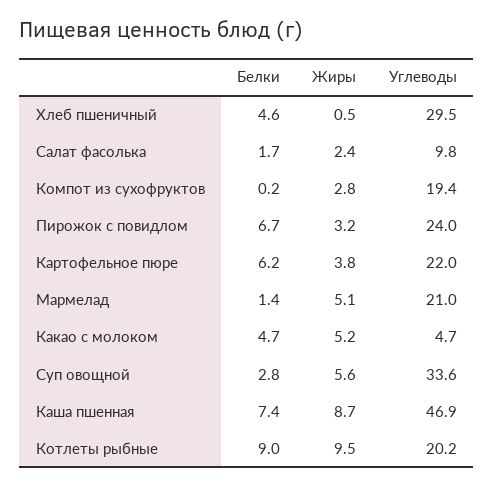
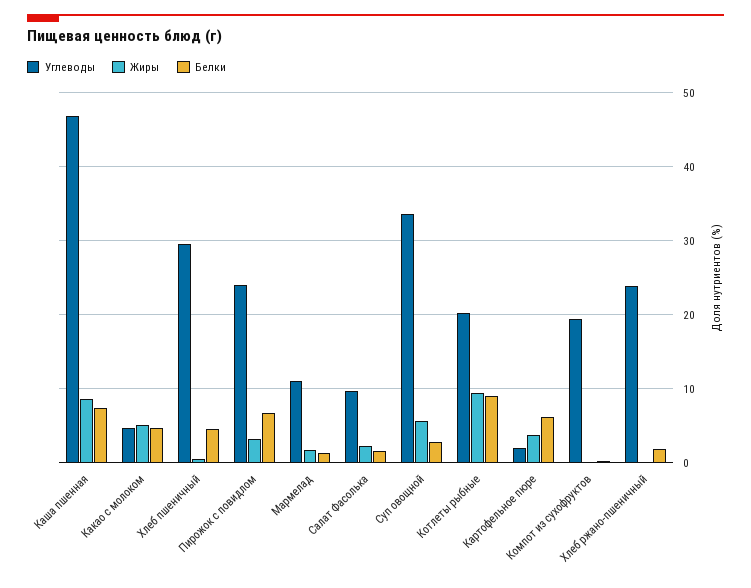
  {
    "Белки": {
      "Хлеб пшеничный": 4.6,
      "Салат фасолька": 1.7,
      "Компот из сухофруктов": 0.2,
      "Пирожок с повидлом": 6.7,
      "Картофельное пюре": 6.2,
      "Мармелад": 1.4,
      "Какао с молоком": 4.7,
      "Суп овощной": 2.8,
      "Каша пшенная": 7.4,
-     "Котлеты рыбные": 9
+     "Котлеты рыбные": 9,
+     "Хлеб ржано-пшеничный": 2
    },
    "Жиры": {
      "Хлеб пшеничный": 0.5,
      "Салат фасолька": 2.4,
-     "Компот из сухофруктов": 2.8,
+     "Компот из сухофруктов": 0,
      "Пирожок с повидлом": 3.2,
      "Картофельное пюре": 3.8,
-     "Мармелад": 5.1,
+     "Мармелад": 2,
      "Какао с молоком": 5.2,
      "Суп овощной": 5.6,
      "Каша пшенная": 8.7,
-     "Котлеты рыбные": 9.5
+     "Котлеты рыбные": 9.5,
+     "Хлеб ржано-пшеничный": 0
    },
    "Углеводы": {
      "Хлеб пшеничный": 29.5,
      "Салат фасолька": 9.8,
      "Компот из сухофруктов": 19.4,
      "Пирожок с повидлом": 24,
-     "Картофельное пюре": 22,
+     "Картофельное пюре": 2,
-     "Мармелад": 21,
+     "Мармелад": 11,
      "Какао с молоком": 4.7,
      "Суп овощной": 33.6,
      "Каша пшенная": 46.9,
-     "Котлеты рыбные": 20.2
+     "Котлеты рыбные": 20.2,
+     "Хлеб ржано-пшеничный": 24
    }
  }

